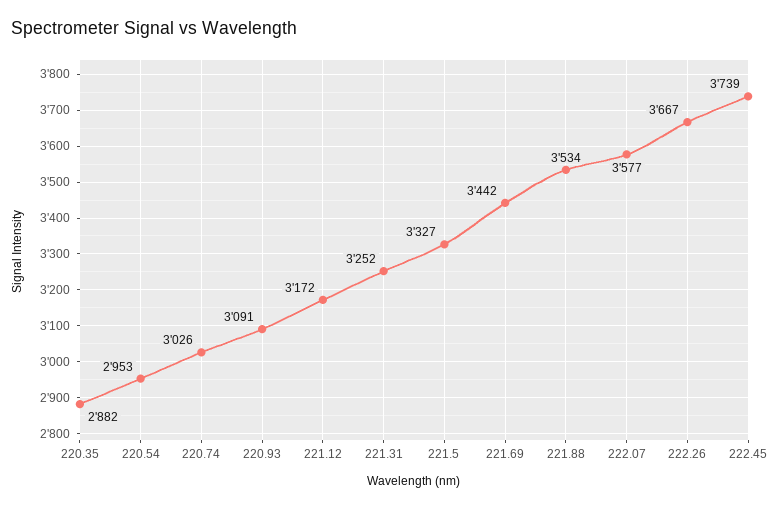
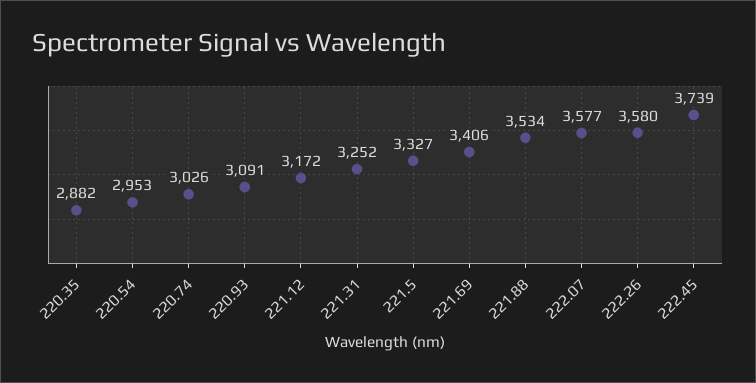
  {
    "220.35": 2882,
    "220.54": 2953,
    "220.74": 3026,
    "220.93": 3091,
    "221.12": 3172,
    "221.31": 3252,
    "221.5": 3327,
-   "221.69": 3442,
+   "221.69": 3406,
    "221.88": 3534,
    "222.07": 3577,
-   "222.26": 3667,
+   "222.26": 3580,
    "222.45": 3739
  }

